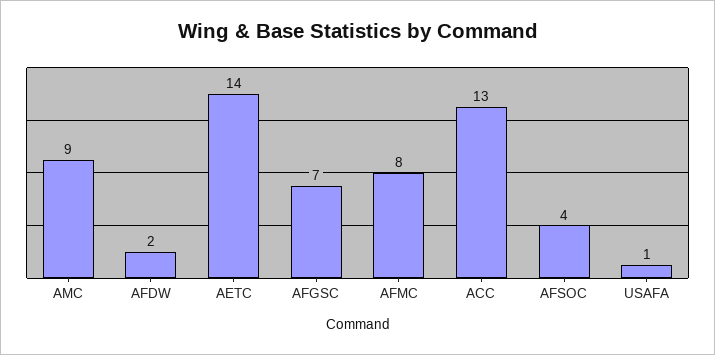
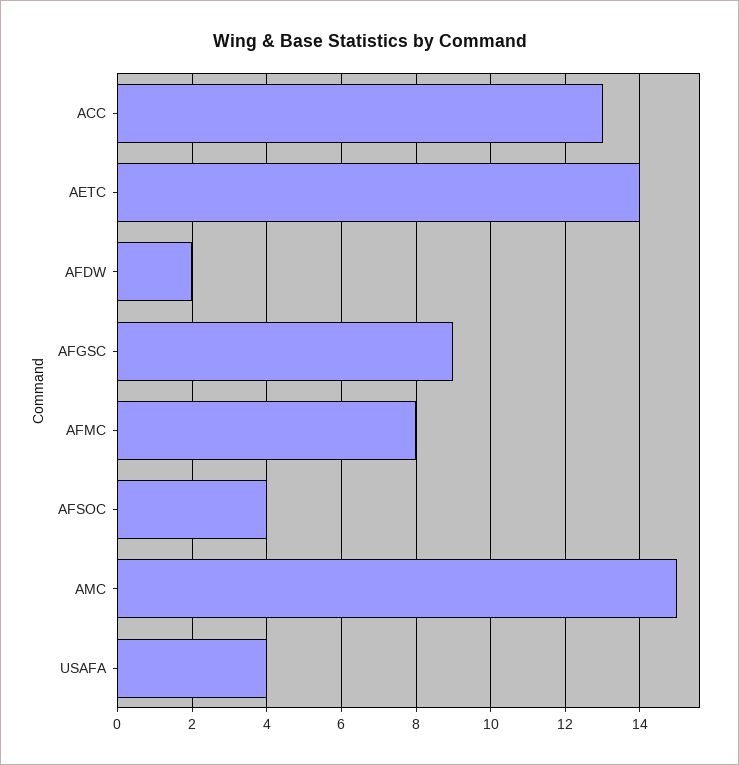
  {
-   "AMC": 9,
+   "AMC": 15,
    "AFDW": 2,
    "AETC": 14,
-   "AFGSC": 7,
+   "AFGSC": 9,
    "AFMC": 8,
    "ACC": 13,
    "AFSOC": 4,
-   "USAFA": 1
+   "USAFA": 4
  }

